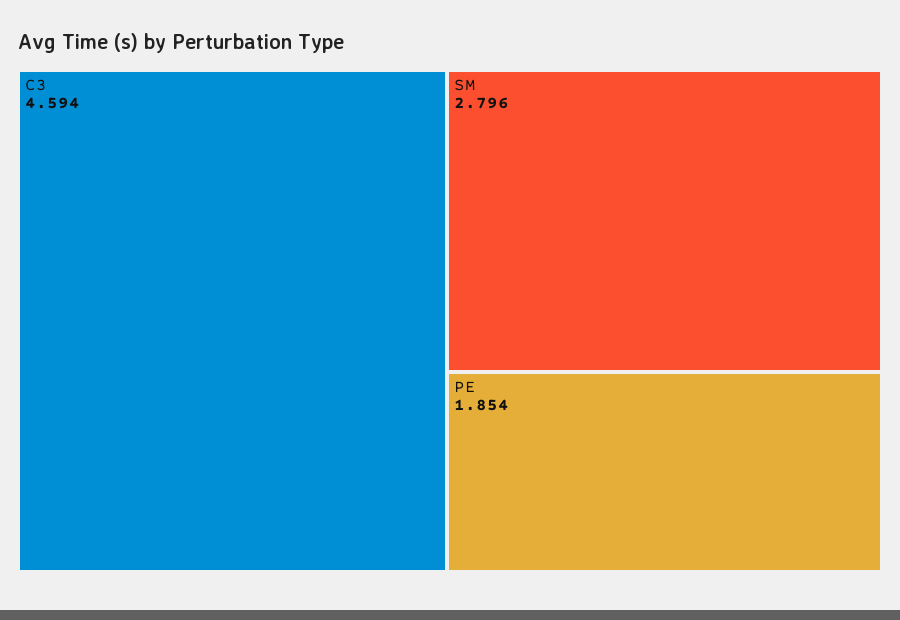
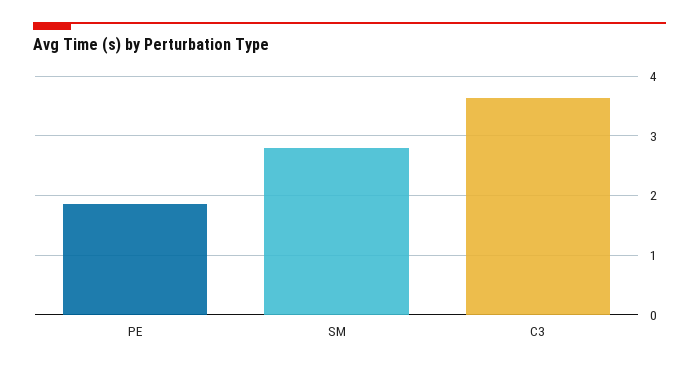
  {
-   "C3": 4.594,
+   "C3": 3.6,
    "SM": 2.796,
    "PE": 1.854
  }

